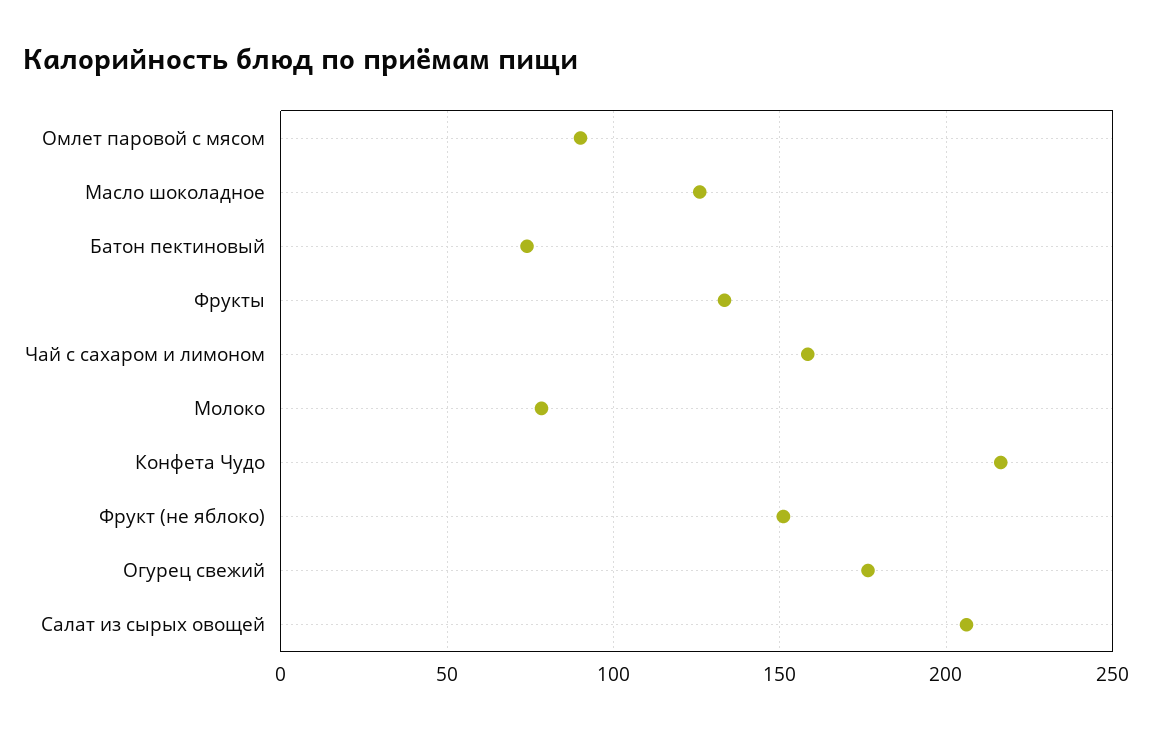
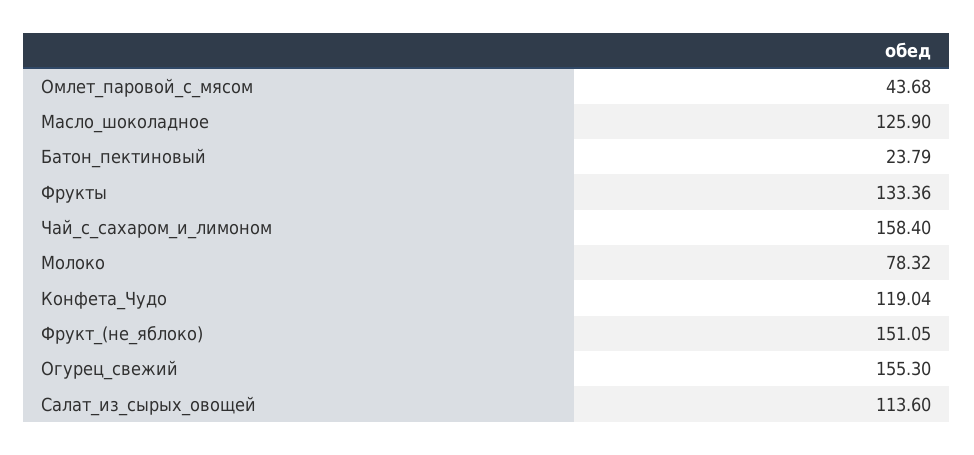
  {
-   "Омлет паровой с мясом": 90,
+   "Омлет паровой с мясом": 43.68,
    "Масло шоколадное": 125.9,
-   "Батон пектиновый": 75,
+   "Батон пектиновый": 23.79,
    "Фрукты": 133.36,
    "Чай с сахаром и лимоном": 158.4,
    "Молоко": 78.32,
-   "Конфета Чудо": 215,
+   "Конфета Чудо": 119.04,
    "Фрукт (не яблоко)": 151.05,
-   "Огурец свежий": 175,
+   "Огурец свежий": 155.3,
-   "Салат из сырых овощей": 205
+   "Салат из сырых овощей": 113.6
  }

